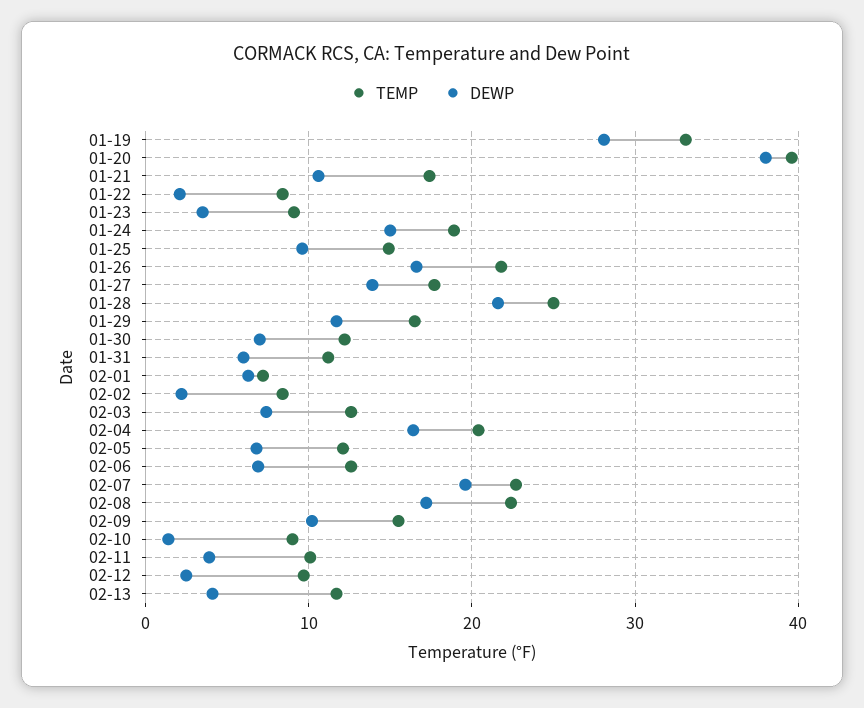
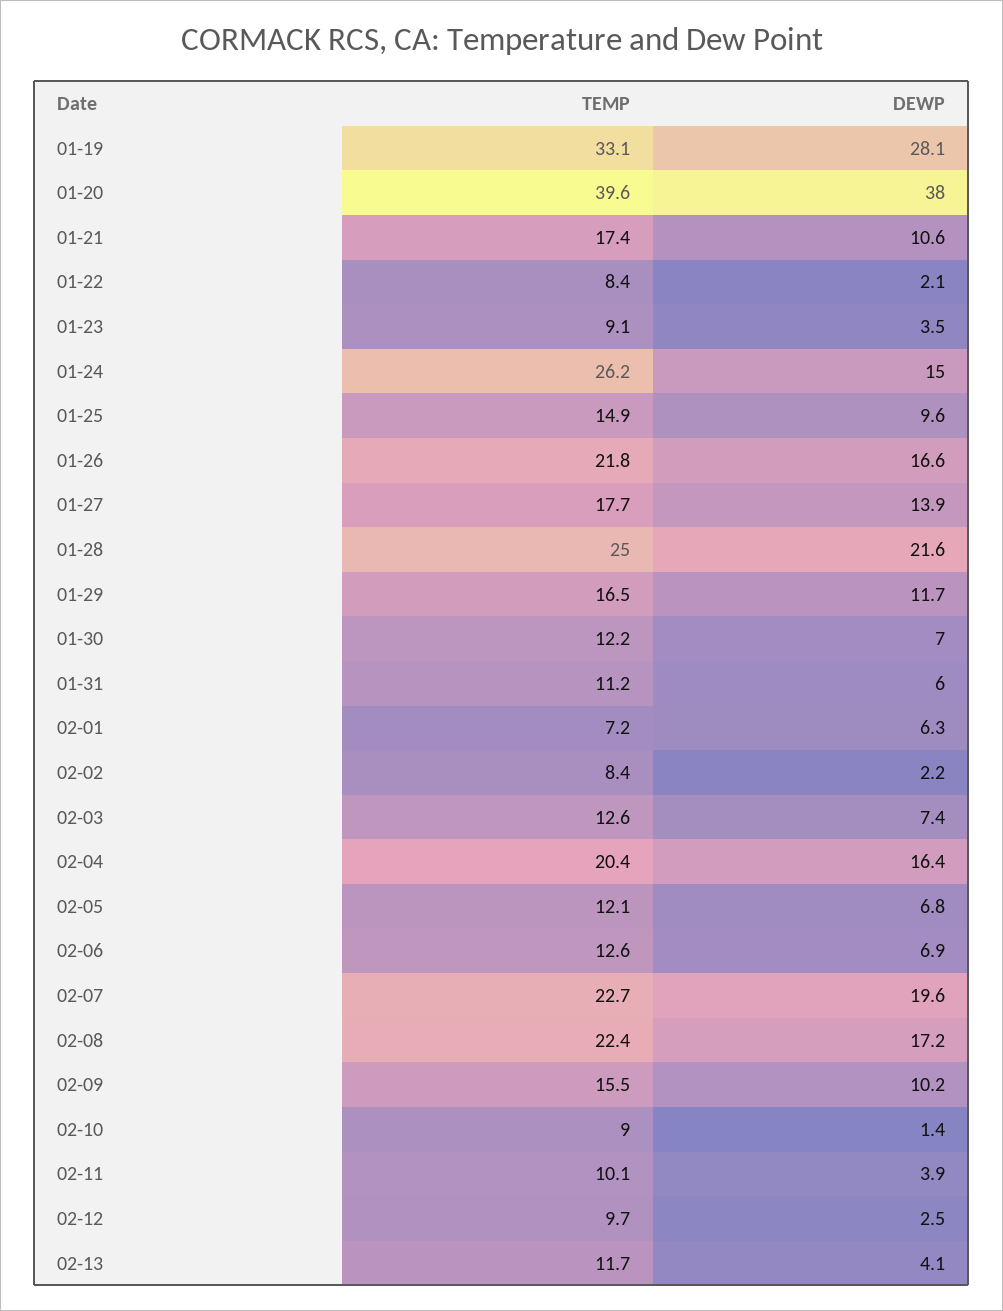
  {
    "TEMP": {
      "01-19": 33.1,
      "01-20": 39.6,
      "01-21": 17.4,
      "01-22": 8.4,
      "01-23": 9.1,
-     "01-24": 19,
+     "01-24": 26.2,
      "01-25": 14.9,
      "01-26": 21.8,
      "01-27": 17.7,
      "01-28": 25,
      "01-29": 16.5,
      "01-30": 12.2,
      "01-31": 11.2,
      "02-01": 7.2,
      "02-02": 8.4,
      "02-03": 12.6,
      "02-04": 20.4,
      "02-05": 12.1,
      "02-06": 12.6,
      "02-07": 22.7,
      "02-08": 22.4,
      "02-09": 15.5,
      "02-10": 9,
      "02-11": 10.1,
      "02-12": 9.7,
      "02-13": 11.7
    },
    "DEWP": {
      "01-19": 28.1,
      "01-20": 38,
      "01-21": 10.6,
      "01-22": 2.1,
      "01-23": 3.5,
      "01-24": 15,
      "01-25": 9.6,
      "01-26": 16.6,
      "01-27": 13.9,
      "01-28": 21.6,
      "01-29": 11.7,
      "01-30": 7,
      "01-31": 6,
      "02-01": 6.3,
      "02-02": 2.2,
      "02-03": 7.4,
      "02-04": 16.4,
      "02-05": 6.8,
      "02-06": 6.9,
      "02-07": 19.6,
      "02-08": 17.2,
      "02-09": 10.2,
      "02-10": 1.4,
      "02-11": 3.9,
      "02-12": 2.5,
      "02-13": 4.1
    }
  }

